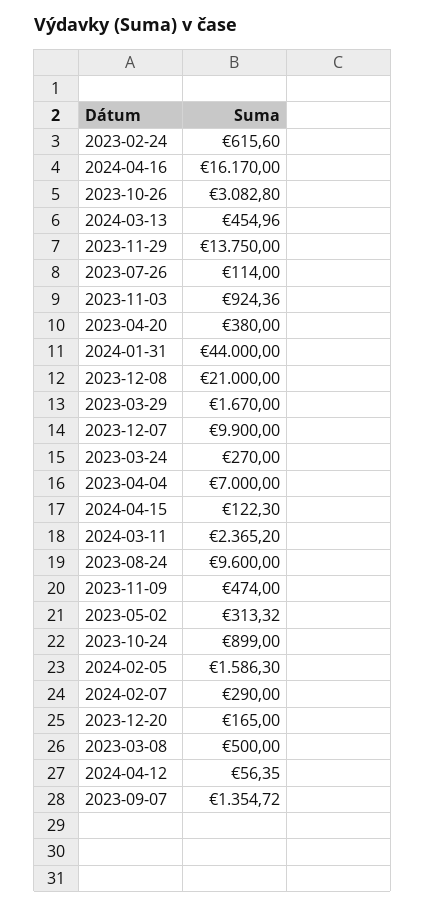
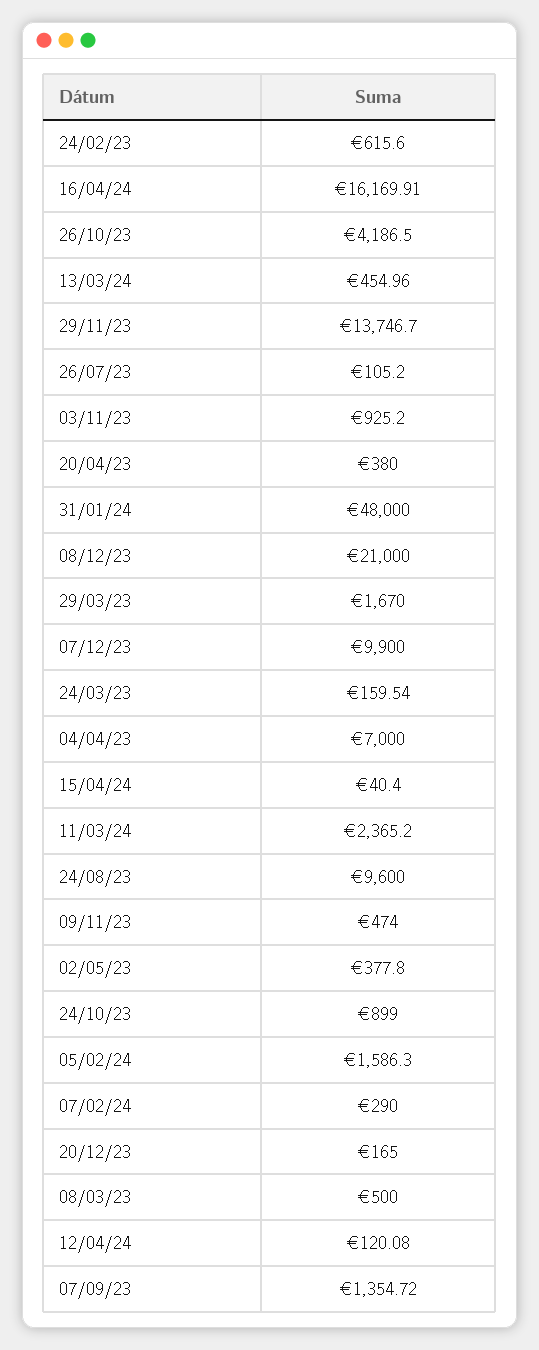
  {
    "2023-02-24": 615.6,
-   "2024-04-16": 16170,
+   "2024-04-16": 16169.91,
-   "2023-10-26": 3082.8,
+   "2023-10-26": 4186.5,
    "2024-03-13": 454.96,
-   "2023-11-29": 13750,
+   "2023-11-29": 13746.7,
-   "2023-07-26": 114,
+   "2023-07-26": 105.2,
-   "2023-11-03": 924.36,
+   "2023-11-03": 925.2,
    "2023-04-20": 380,
-   "2024-01-31": 44000,
+   "2024-01-31": 48000,
    "2023-12-08": 21000,
    "2023-03-29": 1670,
    "2023-12-07": 9900,
-   "2023-03-24": 270,
+   "2023-03-24": 159.54,
    "2023-04-04": 7000,
-   "2024-04-15": 122.3,
+   "2024-04-15": 40.4,
    "2024-03-11": 2365.2,
    "2023-08-24": 9600,
    "2023-11-09": 474,
-   "2023-05-02": 313.32,
+   "2023-05-02": 377.8,
    "2023-10-24": 899,
    "2024-02-05": 1586.3,
    "2024-02-07": 290,
    "2023-12-20": 165,
    "2023-03-08": 500,
-   "2024-04-12": 56.35,
+   "2024-04-12": 120.08,
    "2023-09-07": 1354.72
  }

